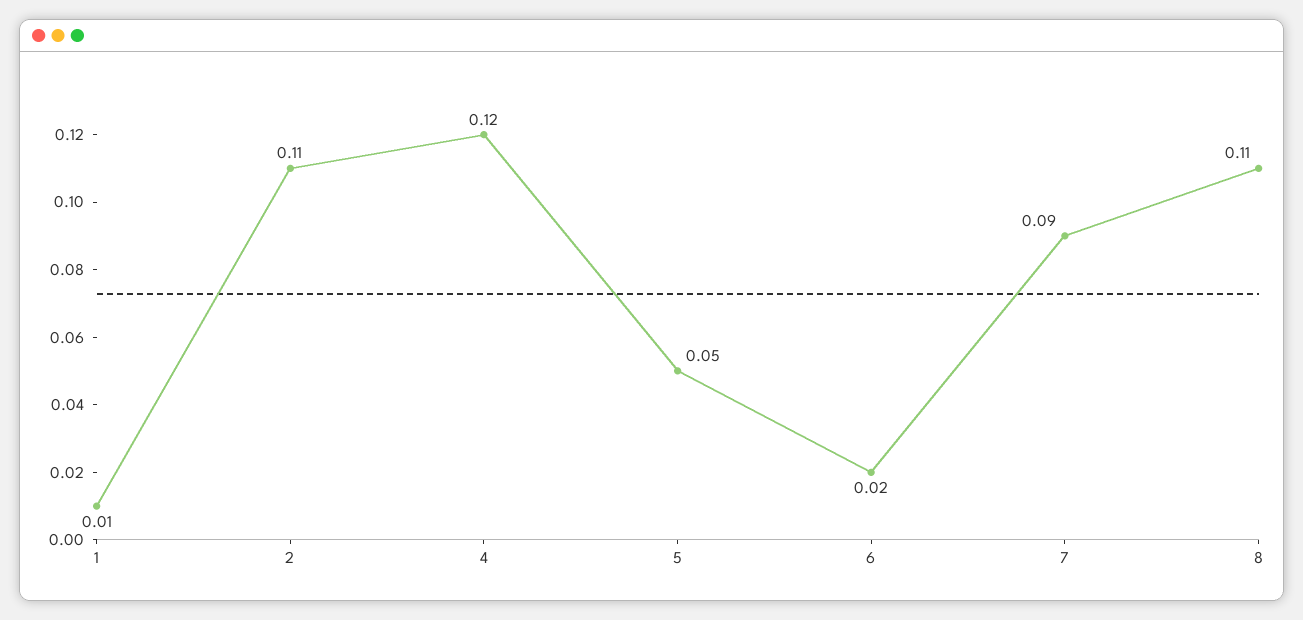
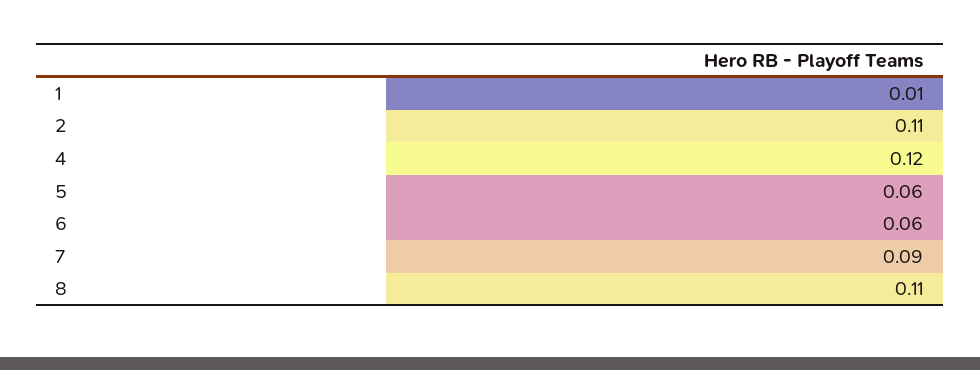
  {
    "1": 0.01,
    "2": 0.11,
    "4": 0.12,
-   "5": 0.05,
+   "5": 0.06,
-   "6": 0.02,
+   "6": 0.06,
    "7": 0.09,
    "8": 0.11
  }

